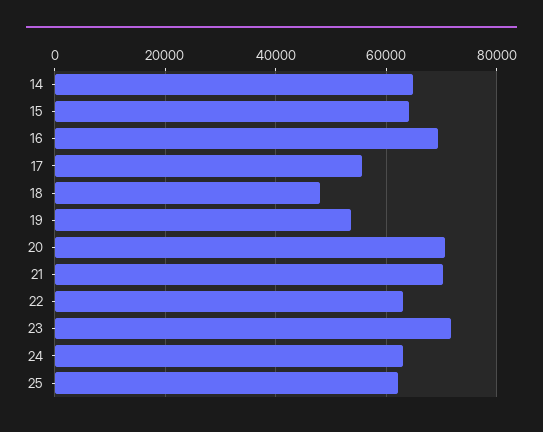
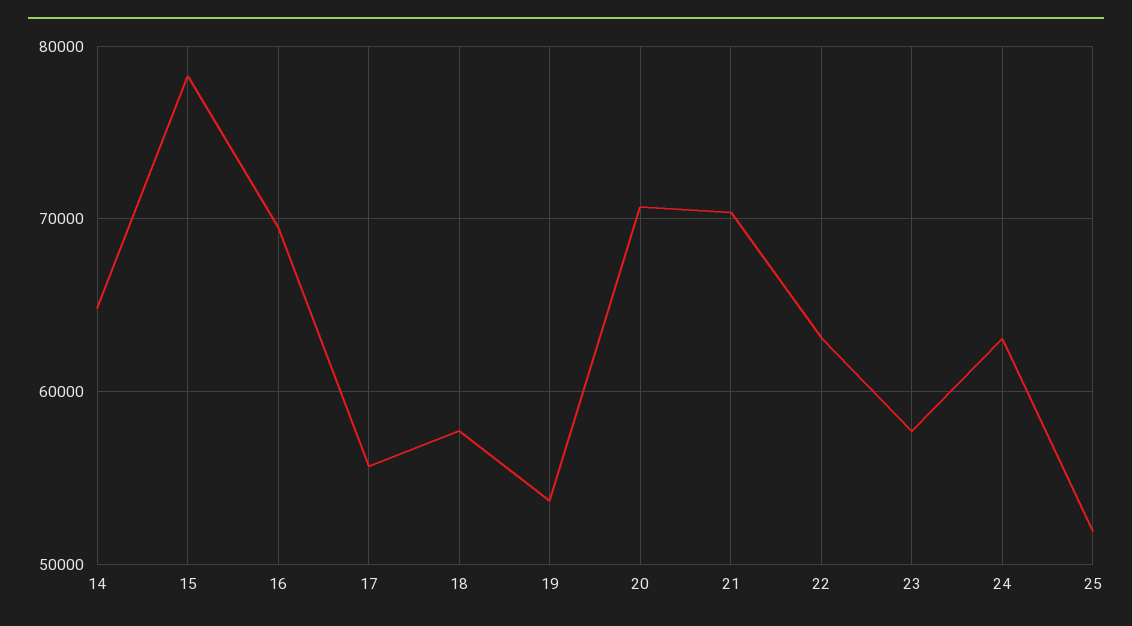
  {
    "14": 65000,
-   "15": 64000,
+   "15": 78000,
    "16": 69000,
    "17": 56000,
-   "18": 48000,
+   "18": 58000,
    "19": 54000,
    "20": 71000,
    "21": 70000,
    "22": 63000,
-   "23": 72000,
+   "23": 58000,
    "24": 63000,
-   "25": 62000
+   "25": 52000
  }

